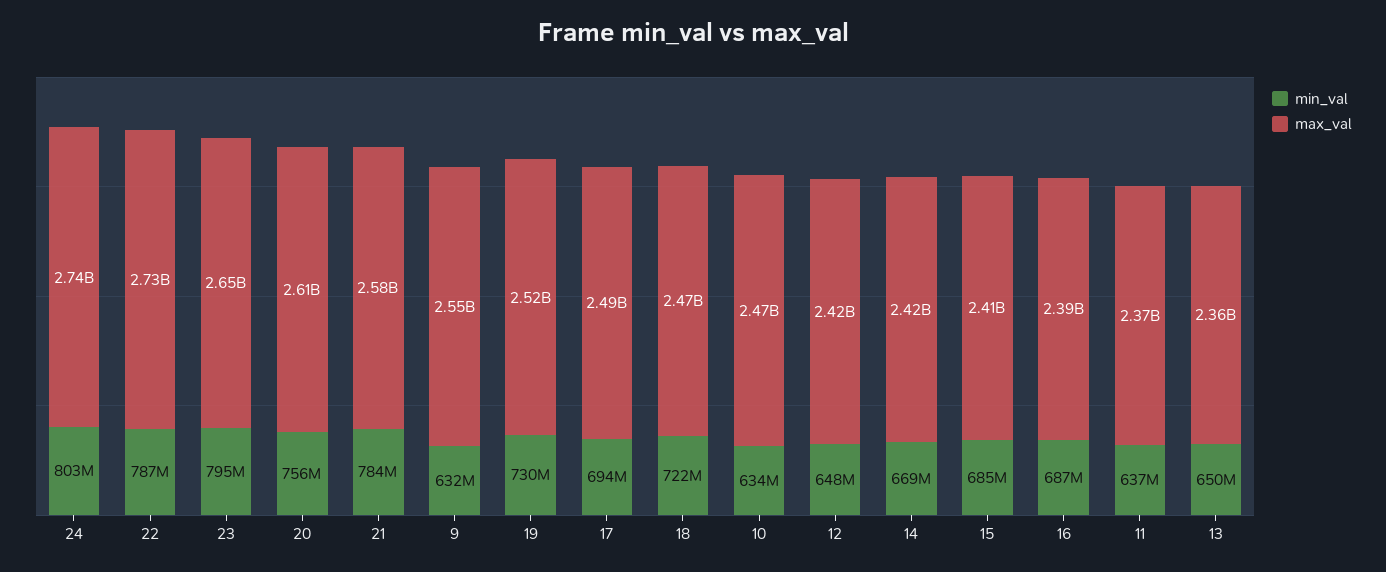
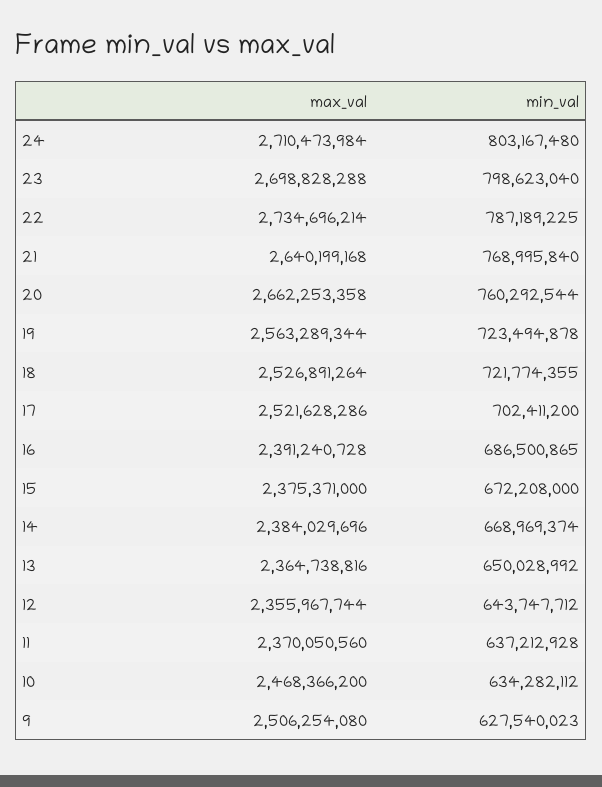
  {
    "min_val": {
      "24": 803167480,
      "22": 787189225,
-     "23": 795000000,
+     "23": 798623040,
-     "20": 756000000,
+     "20": 760292544,
-     "21": 784000000,
+     "21": 768995840,
-     "9": 632000000,
+     "9": 627540023,
-     "19": 730000000,
+     "19": 723494878,
-     "17": 694000000,
+     "17": 702411200,
      "18": 721774355,
      "10": 634282112,
-     "12": 648000000,
+     "12": 643747712,
      "14": 668969374,
-     "15": 685000000,
+     "15": 672208000,
      "16": 686500865,
      "11": 637212928,
      "13": 650028992
    },
    "max_val": {
-     "24": 2740000000,
+     "24": 2710473984,
      "22": 2734696214,
-     "23": 2650000000,
+     "23": 2698828288,
-     "20": 2610000000,
+     "20": 2662253358,
-     "21": 2580000000,
+     "21": 2640199168,
-     "9": 2550000000,
+     "9": 2506254080,
-     "19": 2520000000,
+     "19": 2563289344,
-     "17": 2490000000,
+     "17": 2521628286,
-     "18": 2470000000,
+     "18": 2526891264,
      "10": 2468366200,
-     "12": 2420000000,
+     "12": 2355967744,
-     "14": 2420000000,
+     "14": 2384029696,
-     "15": 2410000000,
+     "15": 2375371000,
      "16": 2391240728,
      "11": 2370050560,
      "13": 2364738816
    }
  }

